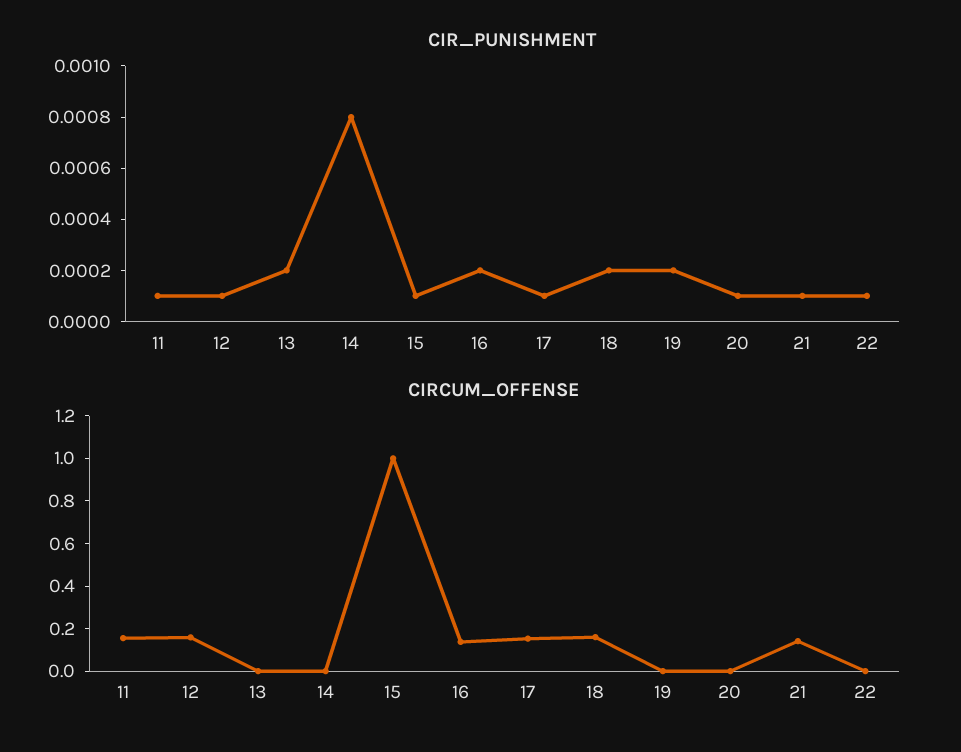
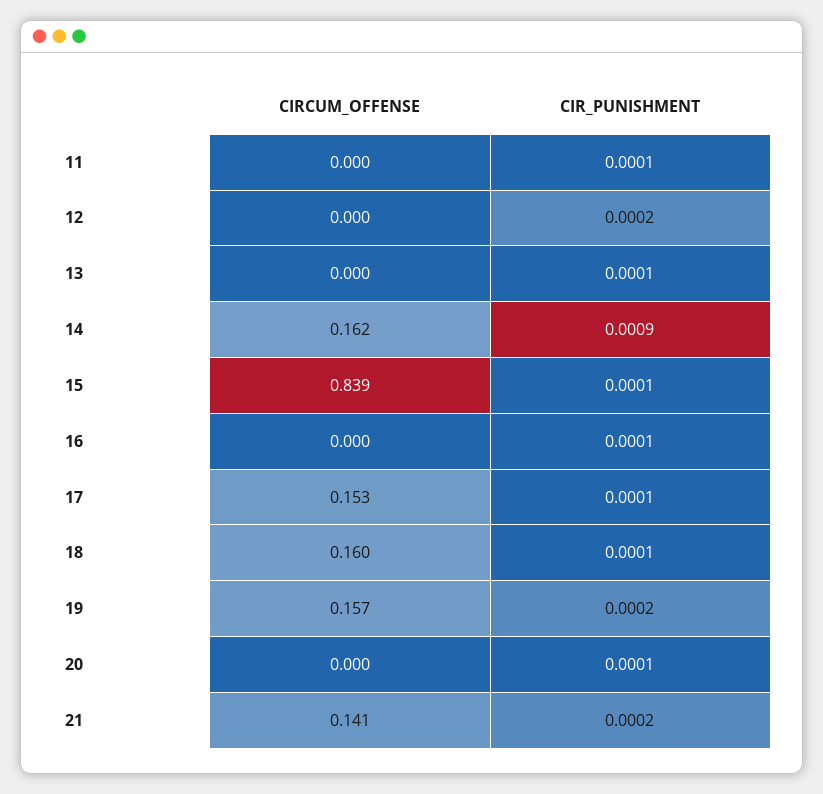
  {
    "CIR_PUNISHMENT": {
      "11": 0.0001,
-     "12": 0.0001,
+     "12": 0.0002,
-     "13": 0.0002,
+     "13": 0.0001,
-     "14": 0.0008,
+     "14": 0.0009,
      "15": 0.0001,
-     "16": 0.0002,
+     "16": 0.0001,
      "17": 0.0001,
-     "18": 0.0002,
+     "18": 0.0001,
      "19": 0.0002,
      "20": 0.0001,
-     "21": 0.0001,
+     "21": 0.0002
-     "22": 0.0001
    },
    "CIRCUM_OFFENSE": {
-     "11": 0.15,
+     "11": 0,
-     "12": 0.15,
+     "12": 0,
      "13": 0,
-     "14": 0,
+     "14": 0.162,
-     "15": 1,
+     "15": 0.839,
-     "16": 0.15,
+     "16": 0,
      "17": 0.153,
      "18": 0.16,
-     "19": 0,
+     "19": 0.157,
      "20": 0,
-     "21": 0.141,
+     "21": 0.141
-     "22": 0
    }
  }

